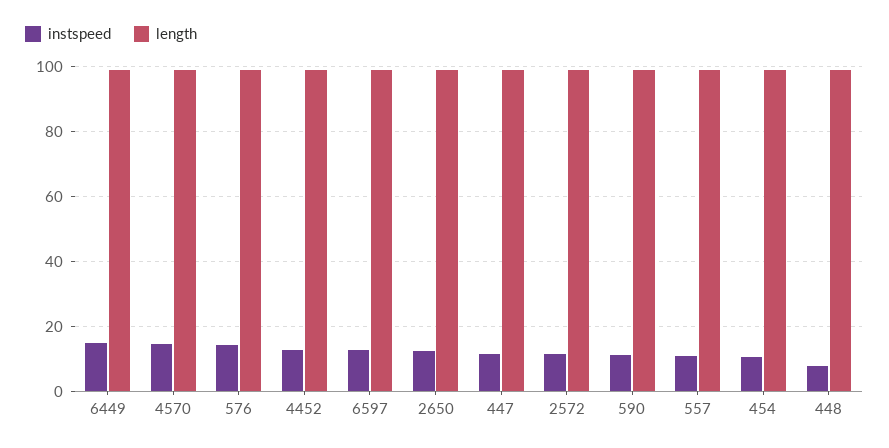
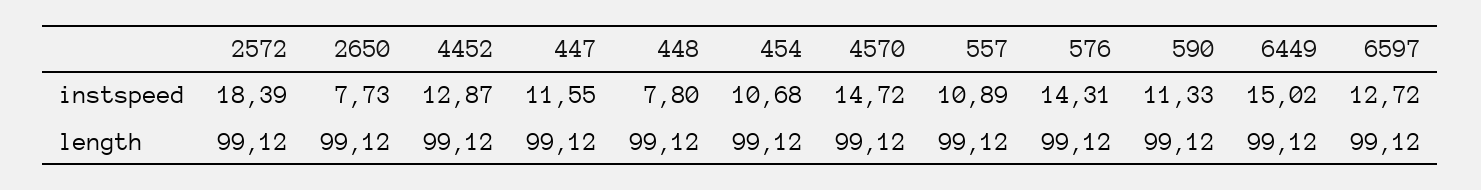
  {
    "instspeed": {
      "6449": 15.02,
      "4570": 14.72,
      "576": 14.31,
      "4452": 12.87,
      "6597": 12.72,
-     "2650": 12,
+     "2650": 7.73,
      "447": 11.55,
-     "2572": 12,
+     "2572": 18.39,
      "590": 11.33,
      "557": 10.89,
      "454": 10.68,
      "448": 7.8
    },
    "length": {
      "6449": 99.12,
      "4570": 99.12,
      "576": 99.12,
      "4452": 99.12,
      "6597": 99.12,
      "2650": 99.12,
      "447": 99.12,
      "2572": 99.12,
      "590": 99.12,
      "557": 99.12,
      "454": 99.12,
      "448": 99.12
    }
  }

